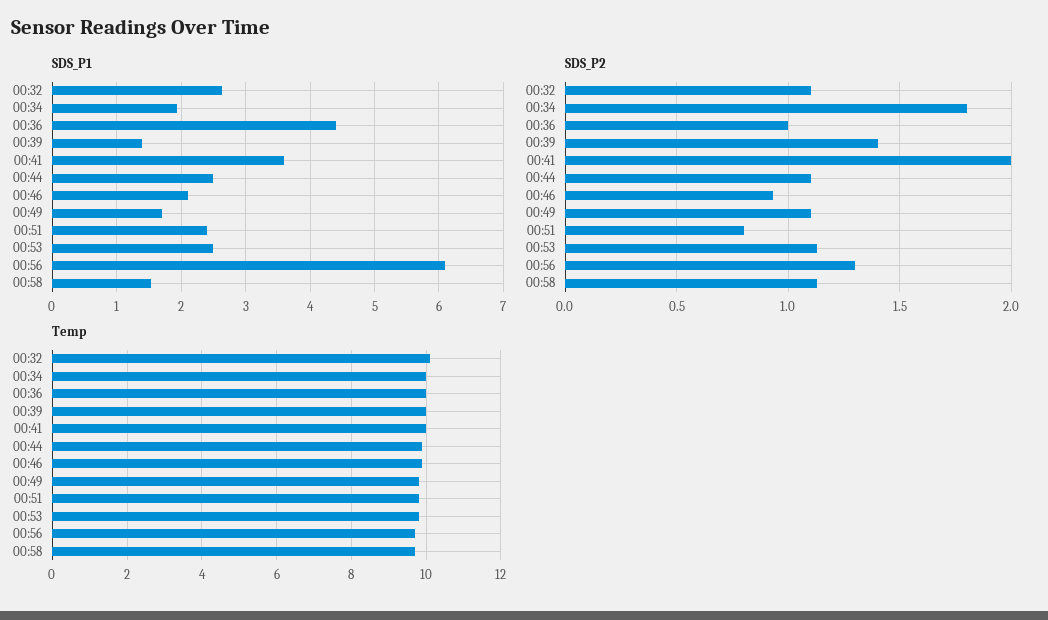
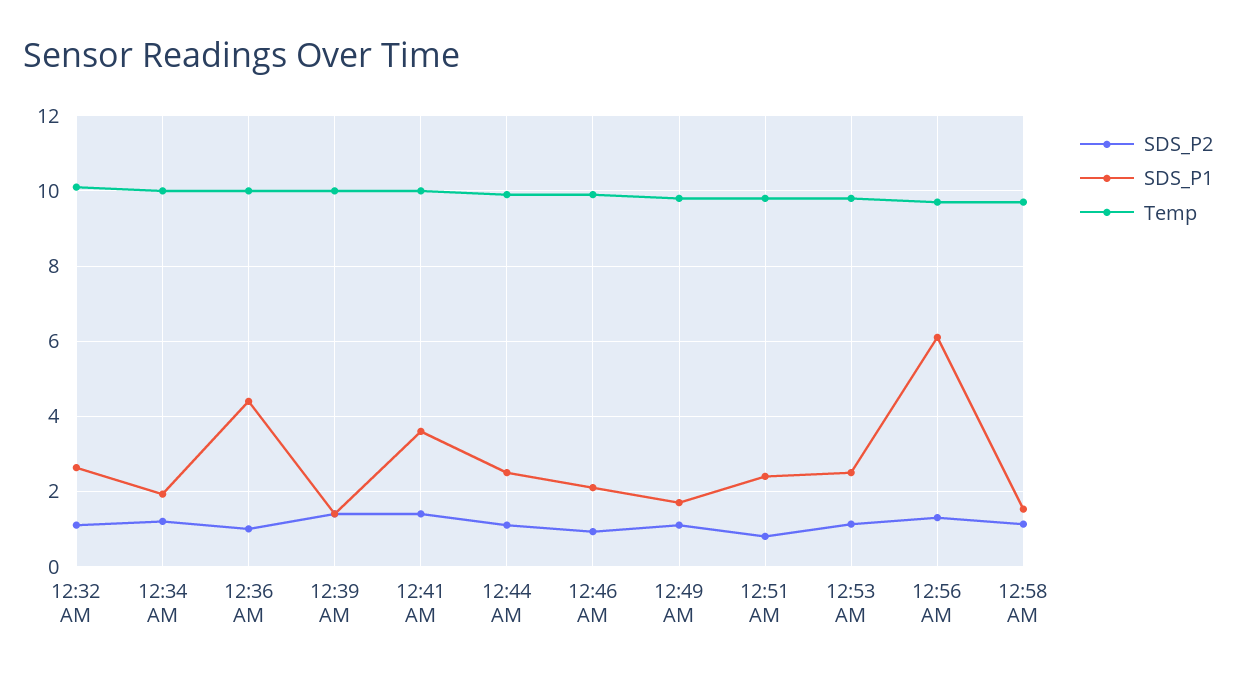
  {
    "SDS_P1": {
      "00:32": 2.6,
      "00:34": 1.9,
      "00:36": 4.4,
      "00:39": 1.4,
      "00:41": 3.6,
      "00:44": 2.5,
      "00:46": 2.1,
      "00:49": 1.7,
      "00:51": 2.4,
      "00:53": 2.5,
      "00:56": 6.1,
      "00:58": 1.5
    },
    "SDS_P2": {
      "00:32": 1.1,
-     "00:34": 1.8,
+     "00:34": 1.2,
      "00:36": 1,
      "00:39": 1.4,
-     "00:41": 2,
+     "00:41": 1.4,
      "00:44": 1.1,
      "00:46": 0.95,
      "00:49": 1.1,
      "00:51": 0.8,
      "00:53": 1.15,
      "00:56": 1.3,
      "00:58": 1.15
    },
    "Temp": {
      "00:32": 10.2,
      "00:34": 10,
      "00:36": 10,
      "00:39": 10,
      "00:41": 10,
      "00:44": 10,
      "00:46": 10,
      "00:49": 9.8,
      "00:51": 9.8,
      "00:53": 9.8,
      "00:56": 9.8,
      "00:58": 9.8
    }
  }

